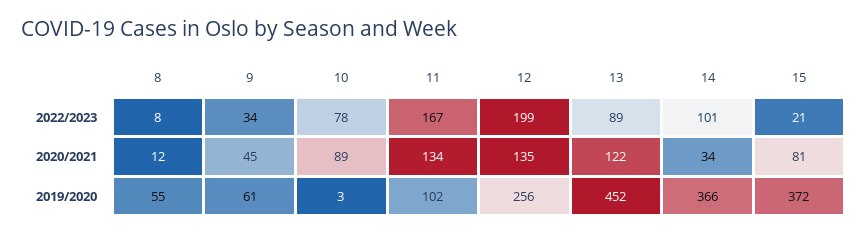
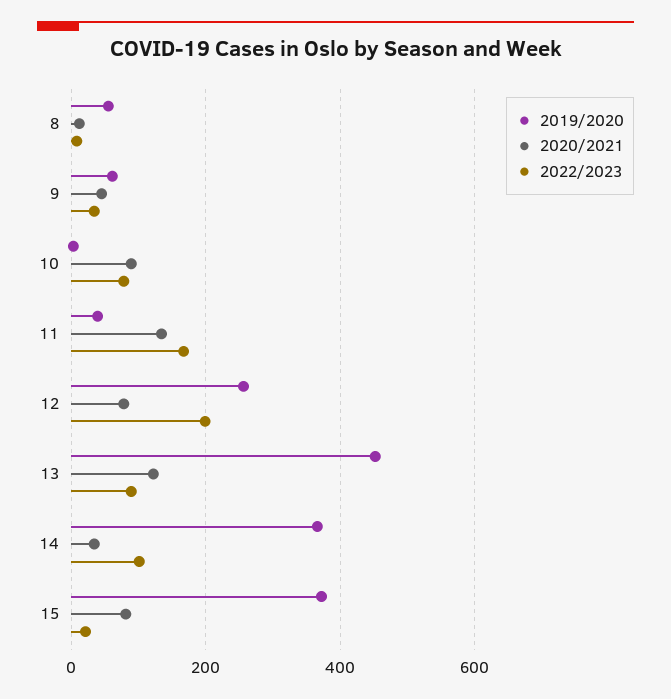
  {
    "2022/2023": {
      "8": 8,
      "9": 34,
      "10": 78,
      "11": 167,
      "12": 199,
      "13": 89,
      "14": 101,
      "15": 21
    },
    "2020/2021": {
      "8": 12,
      "9": 45,
      "10": 89,
      "11": 134,
-     "12": 135,
+     "12": 80,
      "13": 122,
      "14": 34,
      "15": 81
    },
    "2019/2020": {
      "8": 55,
      "9": 61,
      "10": 3,
-     "11": 102,
+     "11": 40,
      "12": 256,
      "13": 452,
      "14": 366,
      "15": 372
    }
  }

